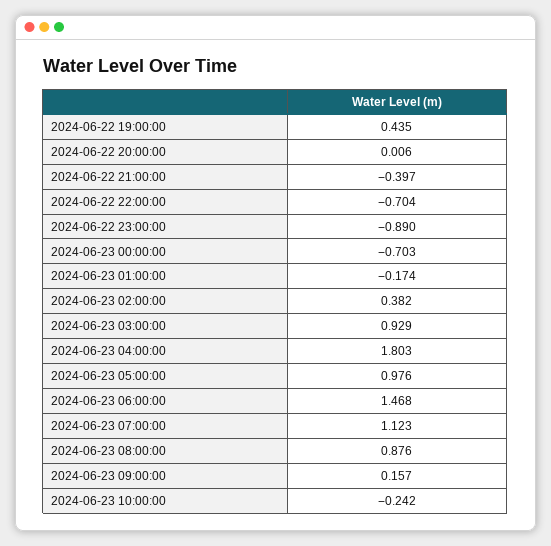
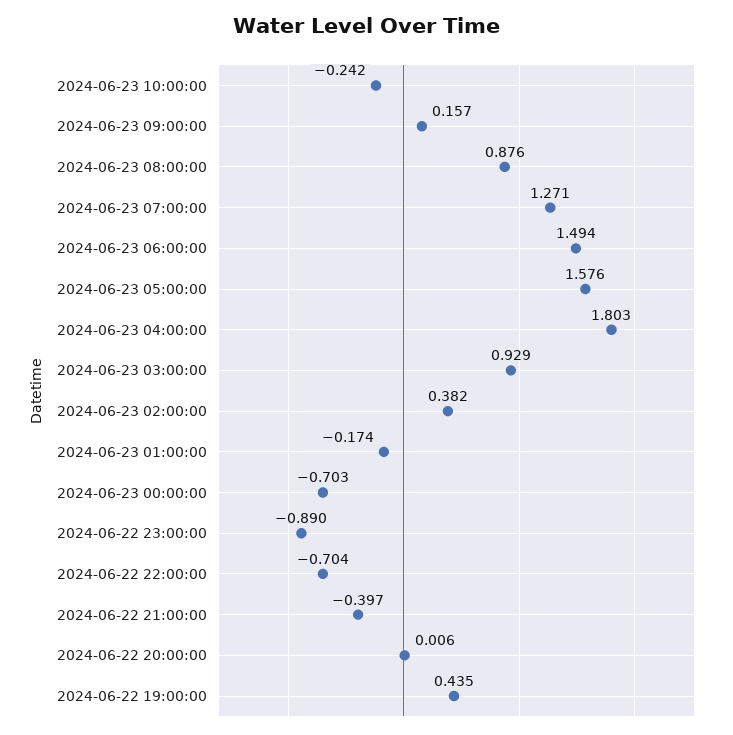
  {
    "2024-06-22 19:00:00": 0.435,
    "2024-06-22 20:00:00": 0.006,
    "2024-06-22 21:00:00": -0.397,
    "2024-06-22 22:00:00": -0.704,
    "2024-06-22 23:00:00": -0.89,
    "2024-06-23 00:00:00": -0.703,
    "2024-06-23 01:00:00": -0.174,
    "2024-06-23 02:00:00": 0.382,
    "2024-06-23 03:00:00": 0.929,
    "2024-06-23 04:00:00": 1.803,
-   "2024-06-23 05:00:00": 0.976,
+   "2024-06-23 05:00:00": 1.576,
-   "2024-06-23 06:00:00": 1.468,
+   "2024-06-23 06:00:00": 1.494,
-   "2024-06-23 07:00:00": 1.123,
+   "2024-06-23 07:00:00": 1.271,
    "2024-06-23 08:00:00": 0.876,
    "2024-06-23 09:00:00": 0.157,
    "2024-06-23 10:00:00": -0.242
  }

